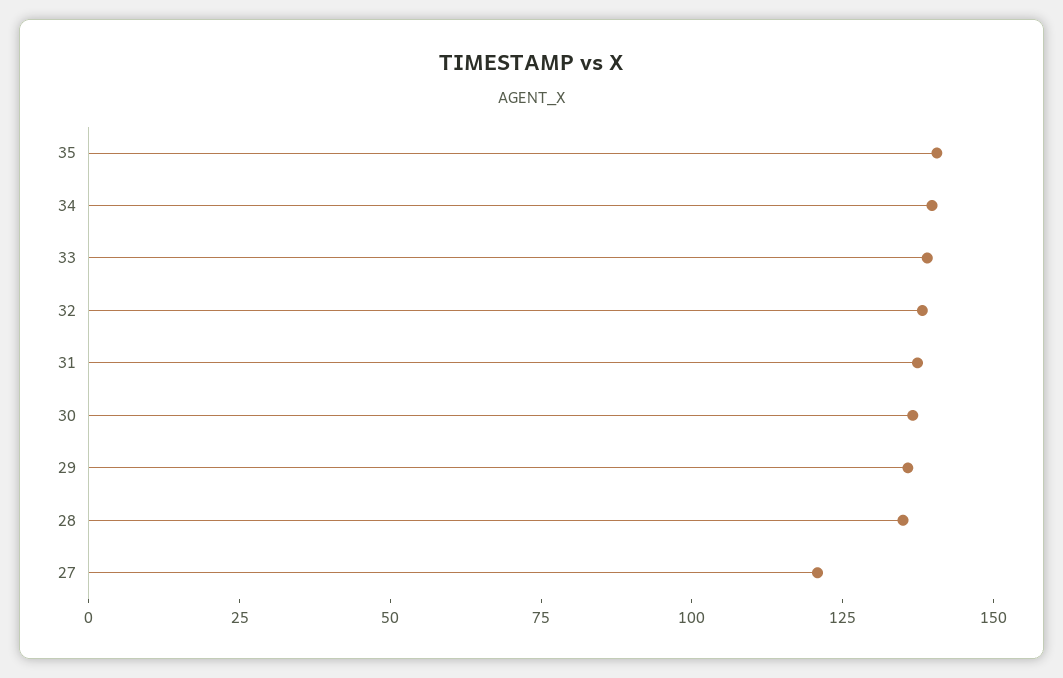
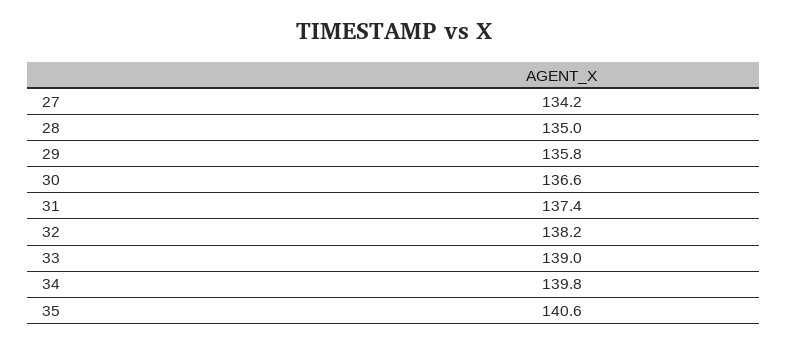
  {
    "35": 140.6,
    "34": 139.8,
    "33": 139,
    "32": 138.2,
    "31": 137.4,
    "30": 136.6,
    "29": 135.8,
    "28": 135,
-   "27": 120
+   "27": 134.2
  }

